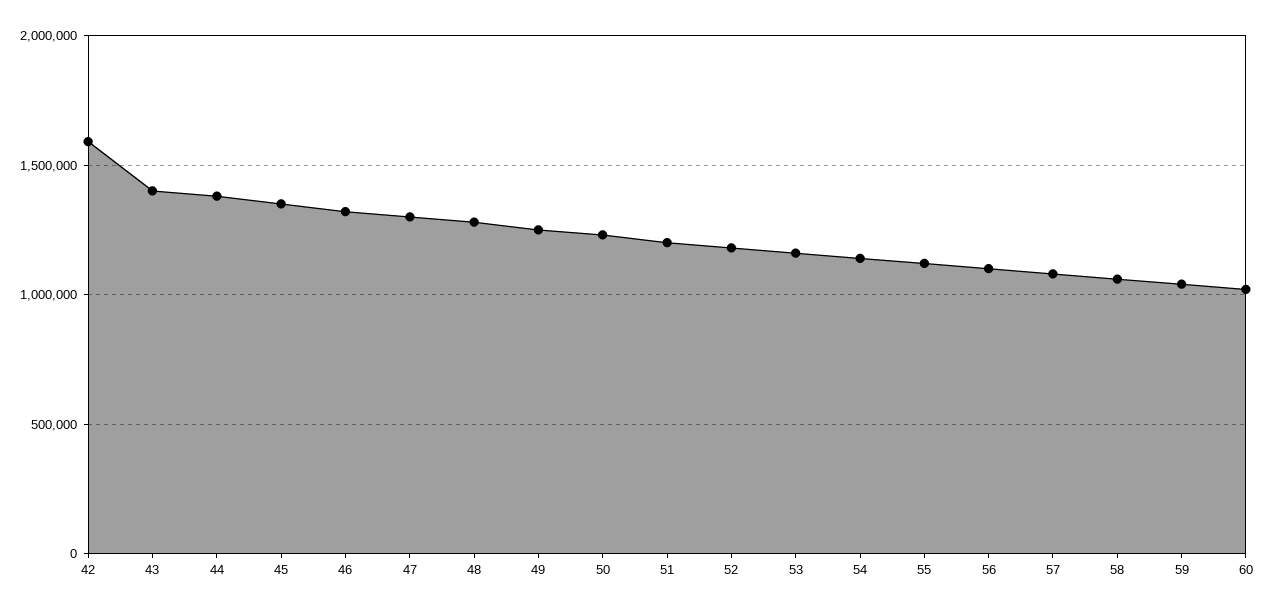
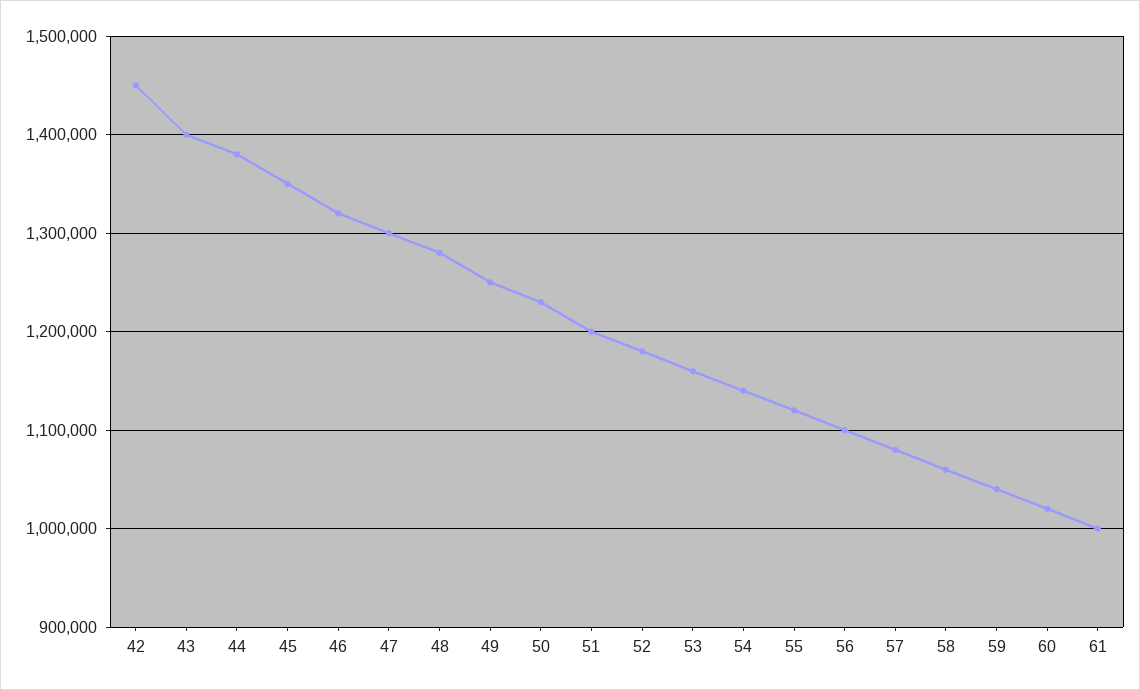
  {
-   "42": 1600000,
+   "42": 1450000,
    "43": 1400000,
    "44": 1380000,
    "45": 1350000,
    "46": 1320000,
    "47": 1300000,
    "48": 1280000,
    "49": 1250000,
    "50": 1230000,
    "51": 1200000,
    "52": 1180000,
    "53": 1160000,
    "54": 1140000,
    "55": 1120000,
    "56": 1100000,
    "57": 1080000,
    "58": 1060000,
    "59": 1040000,
-   "60": 1020000
+   "60": 1020000,
+   "61": 1000000
  }

